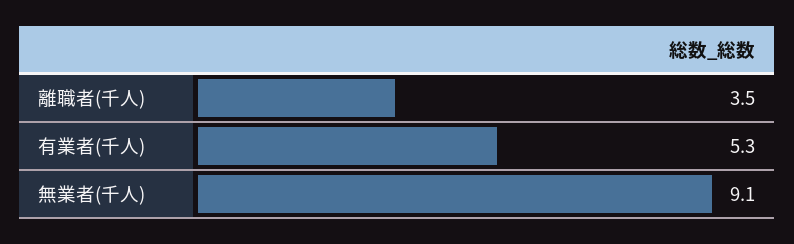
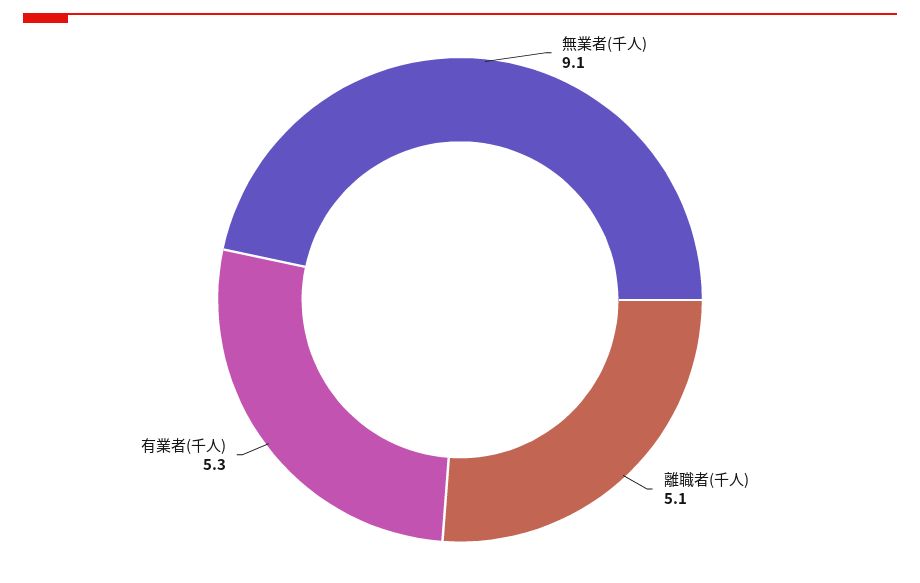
  {
-   "離職者(千人)": 3.5,
+   "離職者(千人)": 5.1,
    "有業者(千人)": 5.3,
    "無業者(千人)": 9.1
  }

